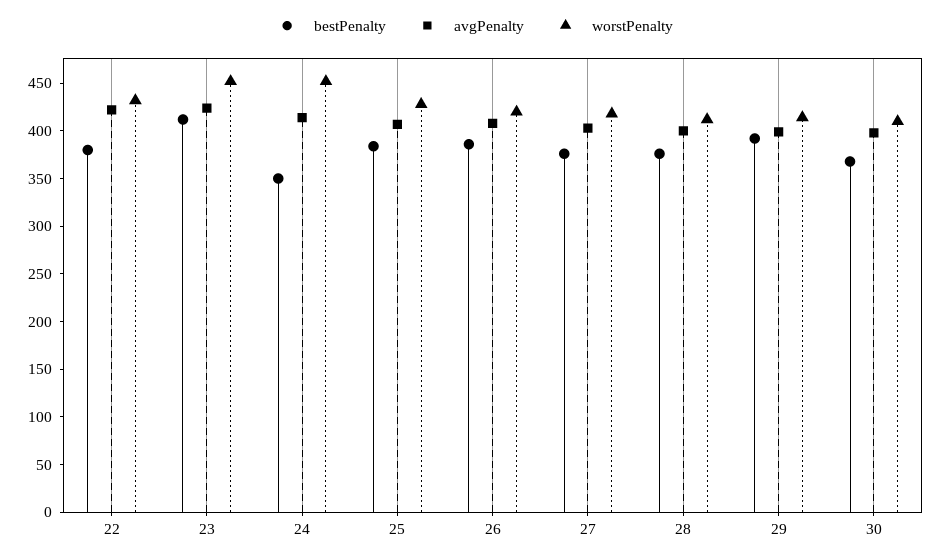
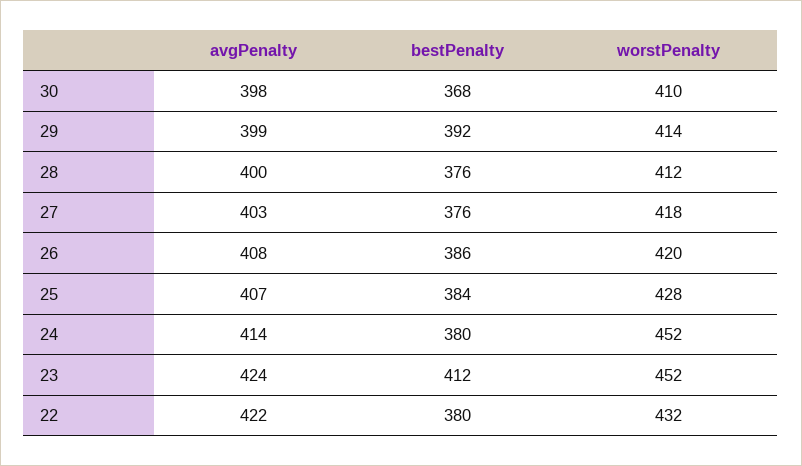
  {
    "bestPenalty": {
      "22": 380,
      "23": 412,
-     "24": 350,
+     "24": 380,
      "25": 384,
      "26": 386,
      "27": 376,
      "28": 376,
      "29": 392,
      "30": 368
    },
    "avgPenalty": {
      "22": 422,
      "23": 424,
      "24": 414,
      "25": 407,
      "26": 408,
      "27": 403,
      "28": 400,
      "29": 399,
      "30": 398
    },
    "worstPenalty": {
      "22": 432,
      "23": 452,
      "24": 452,
      "25": 428,
      "26": 420,
      "27": 418,
      "28": 412,
      "29": 414,
      "30": 410
    }
  }

